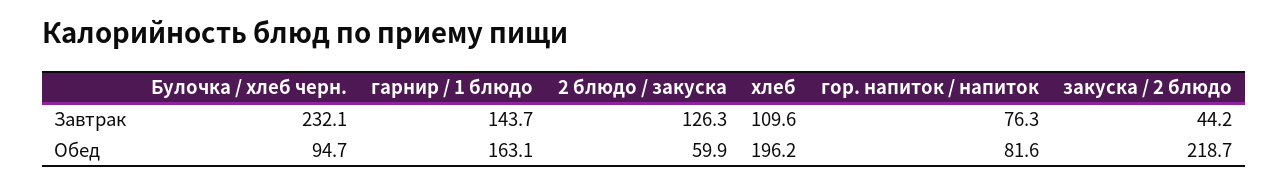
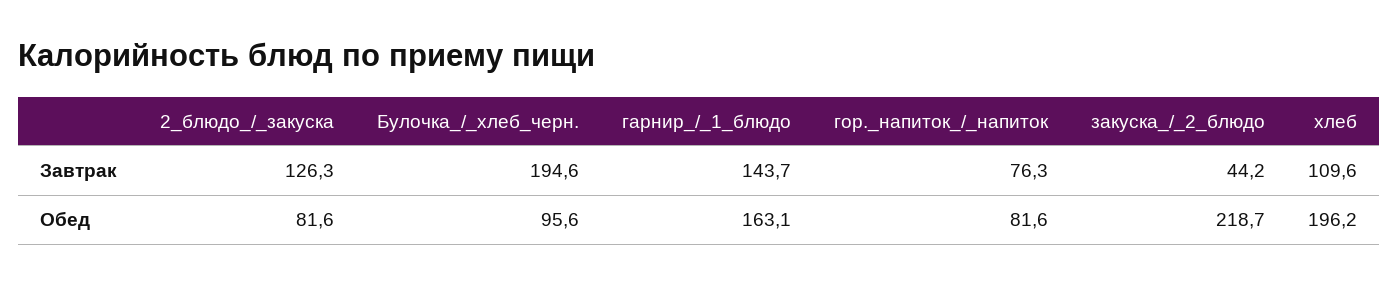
  {
    "Булочка / хлеб черн.": {
-     "Завтрак": 232.1,
+     "Завтрак": 194.6,
-     "Обед": 94.7
+     "Обед": 95.6
    },
    "гарнир / 1 блюдо": {
      "Завтрак": 143.7,
      "Обед": 163.1
    },
    "2 блюдо / закуска": {
      "Завтрак": 126.3,
-     "Обед": 59.9
+     "Обед": 81.6
    },
    "хлеб": {
      "Завтрак": 109.6,
      "Обед": 196.2
    },
    "гор. напиток / напиток": {
      "Завтрак": 76.3,
      "Обед": 81.6
    },
    "закуска / 2 блюдо": {
      "Завтрак": 44.2,
      "Обед": 218.7
    }
  }

